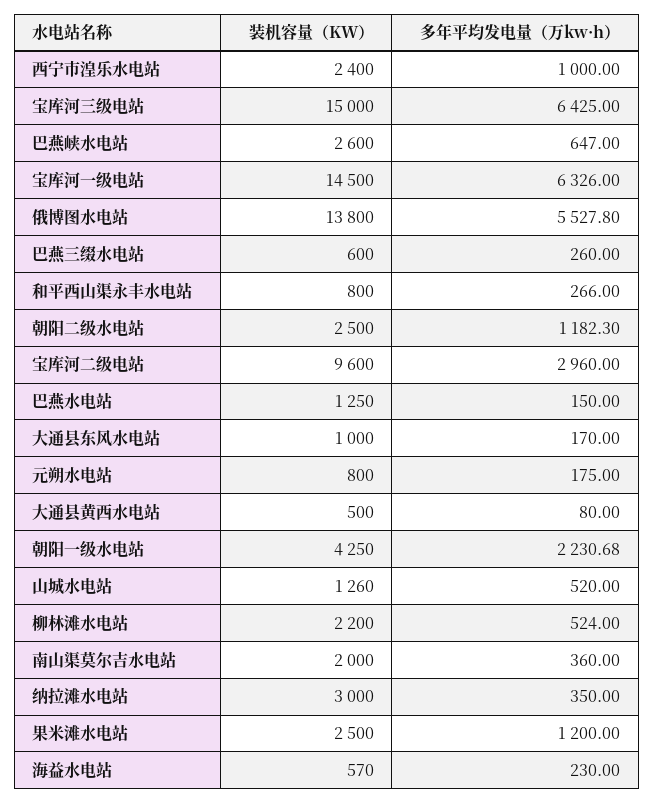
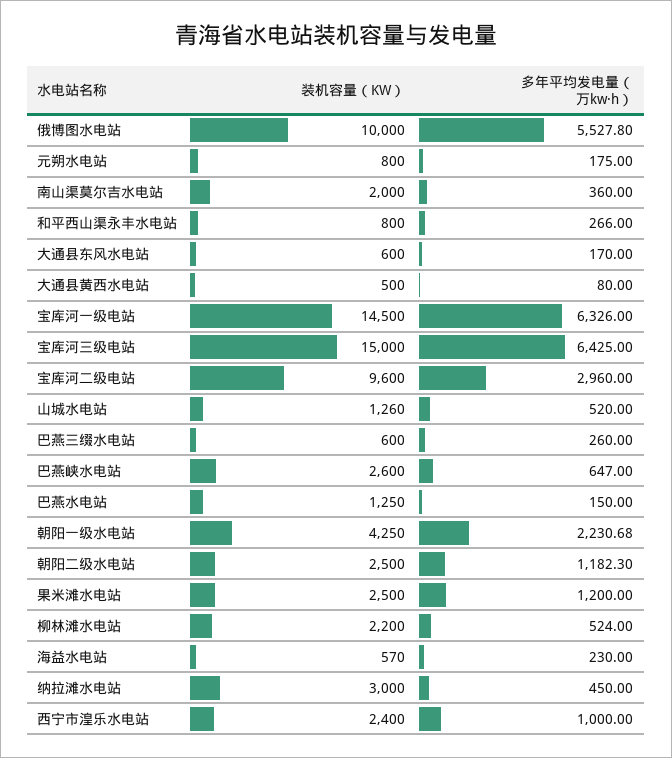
  {
    "装机容量（KW）": {
      "西宁市湟乐水电站": 2400,
      "宝库河三级电站": 15000,
      "巴燕峡水电站": 2600,
      "宝库河一级电站": 14500,
-     "俄博图水电站": 13800,
+     "俄博图水电站": 10000,
      "巴燕三缀水电站": 600,
      "和平西山渠永丰水电站": 800,
      "朝阳二级水电站": 2500,
      "宝库河二级电站": 9600,
      "巴燕水电站": 1250,
-     "大通县东风水电站": 1000,
+     "大通县东风水电站": 600,
      "元朔水电站": 800,
      "大通县黄西水电站": 500,
      "朝阳一级水电站": 4250,
      "山城水电站": 1260,
      "柳林滩水电站": 2200,
      "南山渠莫尔吉水电站": 2000,
      "纳拉滩水电站": 3000,
      "果米滩水电站": 2500,
      "海益水电站": 570
    },
    "多年平均发电量（万kw·h）": {
      "西宁市湟乐水电站": 1000,
      "宝库河三级电站": 6425,
      "巴燕峡水电站": 647,
      "宝库河一级电站": 6326,
      "俄博图水电站": 5527.8,
      "巴燕三缀水电站": 260,
      "和平西山渠永丰水电站": 266,
      "朝阳二级水电站": 1182.3,
      "宝库河二级电站": 2960,
      "巴燕水电站": 150,
      "大通县东风水电站": 170,
      "元朔水电站": 175,
      "大通县黄西水电站": 80,
      "朝阳一级水电站": 2230.68,
      "山城水电站": 520,
      "柳林滩水电站": 524,
      "南山渠莫尔吉水电站": 360,
-     "纳拉滩水电站": 350,
+     "纳拉滩水电站": 450,
      "果米滩水电站": 1200,
      "海益水电站": 230
    }
  }

